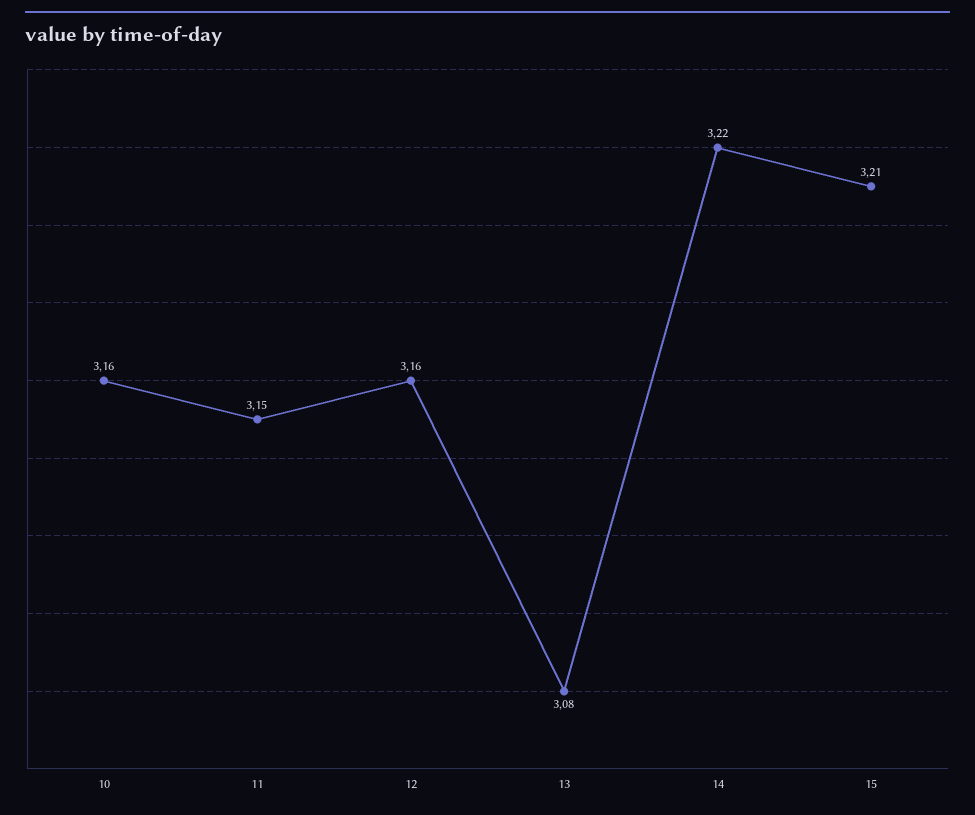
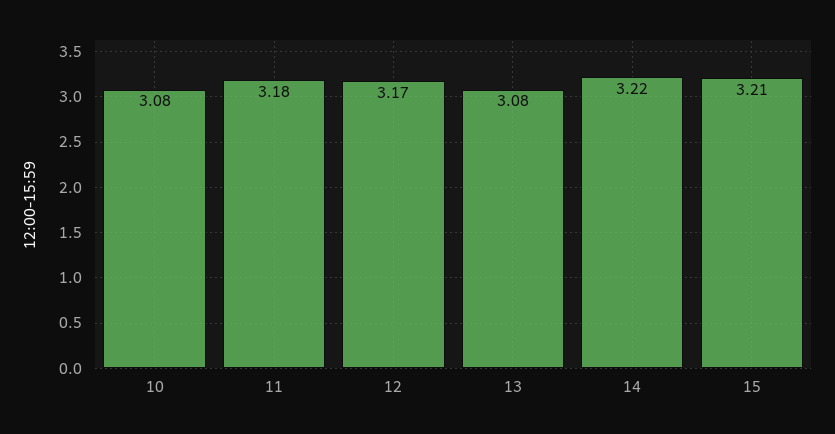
  {
-   "10": 3.16,
+   "10": 3.08,
-   "11": 3.15,
+   "11": 3.18,
-   "12": 3.16,
+   "12": 3.17,
    "13": 3.08,
    "14": 3.22,
    "15": 3.21
  }

